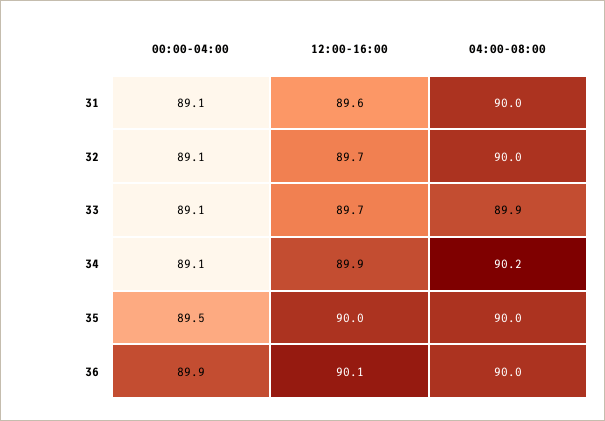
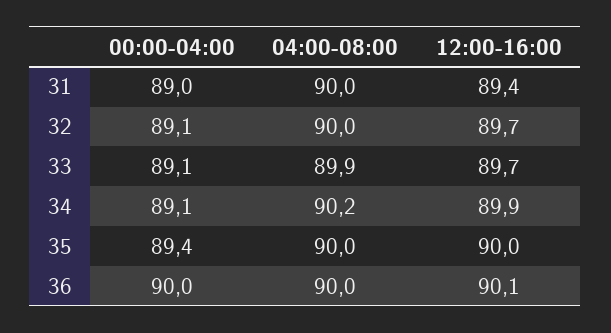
  {
    "00:00-04:00": {
-     "31": 89.1,
+     "31": 89,
      "32": 89.1,
      "33": 89.1,
      "34": 89.1,
-     "35": 89.5,
+     "35": 89.4,
-     "36": 89.9
+     "36": 90
    },
    "12:00-16:00": {
-     "31": 89.6,
+     "31": 89.4,
      "32": 89.7,
      "33": 89.7,
      "34": 89.9,
      "35": 90,
      "36": 90.1
    },
    "04:00-08:00": {
      "31": 90,
      "32": 90,
      "33": 89.9,
      "34": 90.2,
      "35": 90,
      "36": 90
    }
  }

